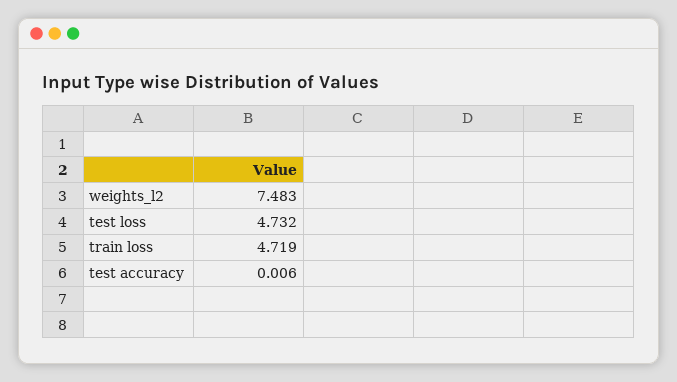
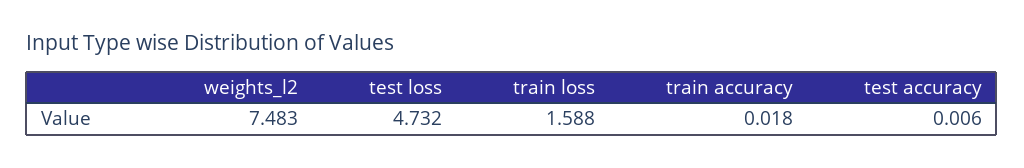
  {
    "weights_l2": 7.483,
    "test loss": 4.732,
-   "train loss": 4.719,
+   "train loss": 1.588,
-   "test accuracy": 0.006
+   "test accuracy": 0.006,
+   "train accuracy": 0.018
  }

